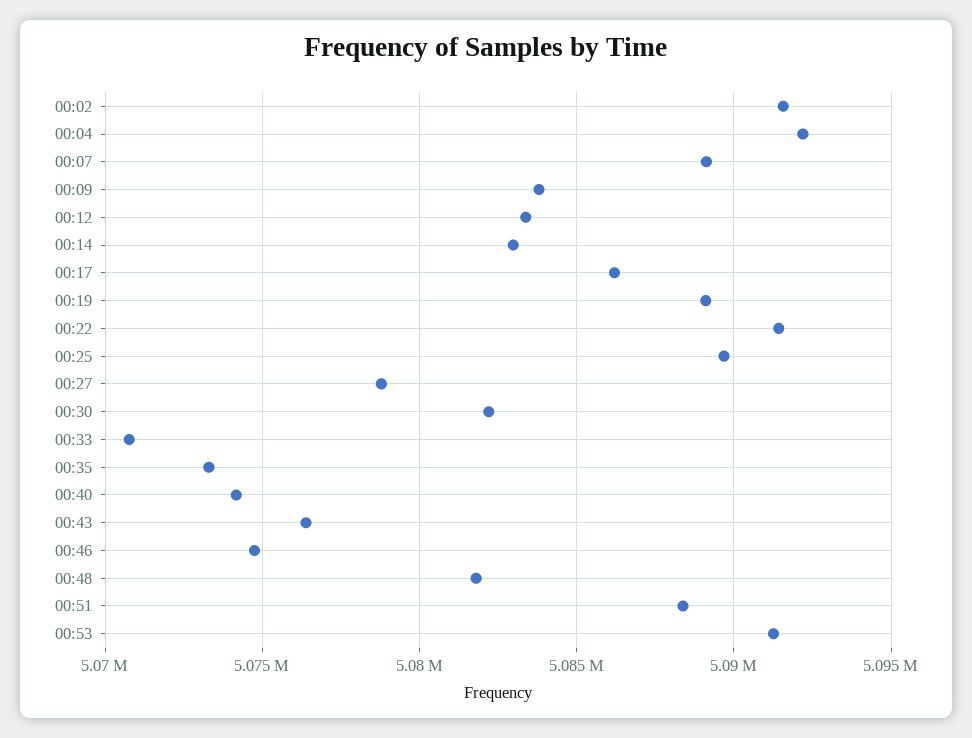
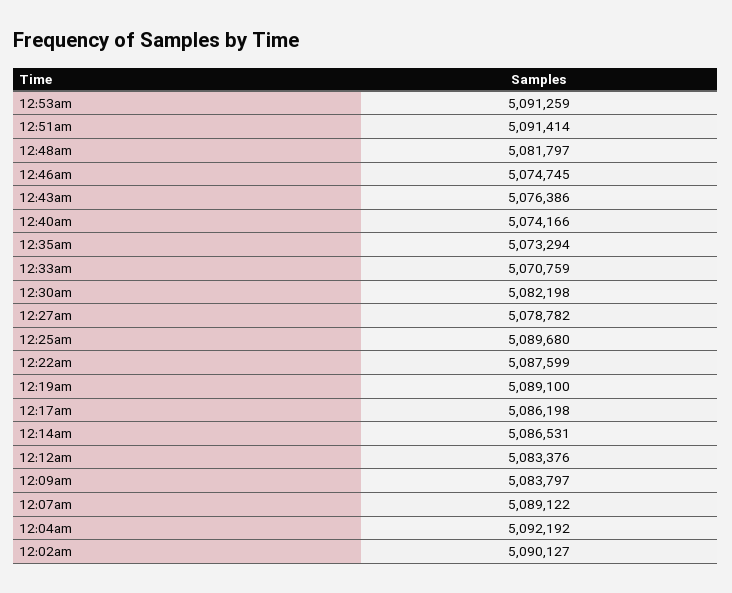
  {
-   "00:02": 5091500,
+   "00:02": 5090127,
    "00:04": 5092192,
    "00:07": 5089122,
    "00:09": 5083797,
    "00:12": 5083376,
-   "00:14": 5083000,
+   "00:14": 5086531,
    "00:17": 5086198,
    "00:19": 5089100,
-   "00:22": 5091500,
+   "00:22": 5087599,
    "00:25": 5089680,
    "00:27": 5078782,
    "00:30": 5082198,
    "00:33": 5070759,
    "00:35": 5073294,
    "00:40": 5074166,
    "00:43": 5076386,
    "00:46": 5074745,
    "00:48": 5081797,
-   "00:51": 5088500,
+   "00:51": 5091414,
    "00:53": 5091259
  }

